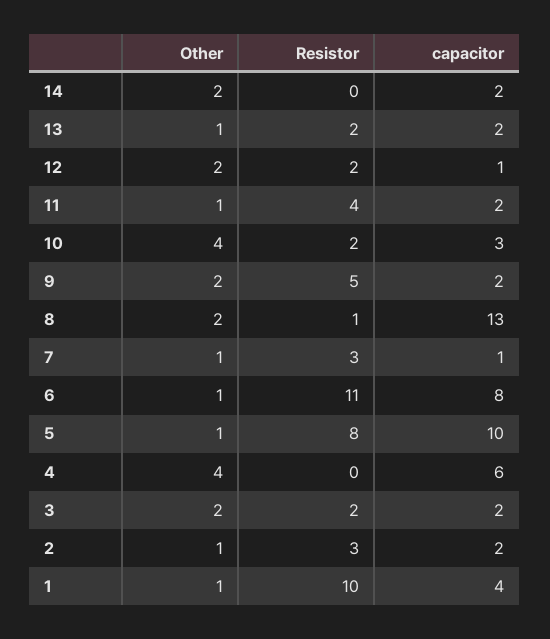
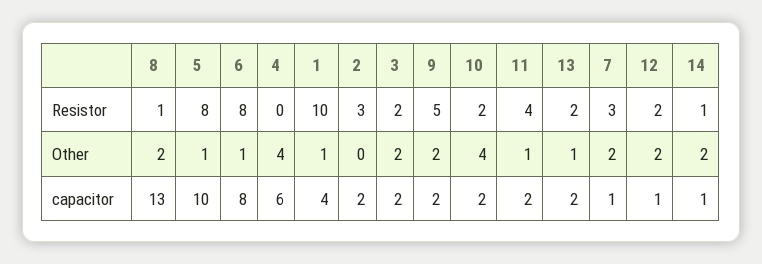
  {
    "Other": {
      "14": 2,
      "13": 1,
      "12": 2,
      "11": 1,
      "10": 4,
      "9": 2,
      "8": 2,
-     "7": 1,
+     "7": 2,
      "6": 1,
      "5": 1,
      "4": 4,
      "3": 2,
-     "2": 1,
+     "2": 0,
      "1": 1
    },
    "Resistor": {
-     "14": 0,
+     "14": 1,
      "13": 2,
      "12": 2,
      "11": 4,
      "10": 2,
      "9": 5,
      "8": 1,
      "7": 3,
-     "6": 11,
+     "6": 8,
      "5": 8,
      "4": 0,
      "3": 2,
      "2": 3,
      "1": 10
    },
    "capacitor": {
-     "14": 2,
+     "14": 1,
      "13": 2,
      "12": 1,
      "11": 2,
-     "10": 3,
+     "10": 2,
      "9": 2,
      "8": 13,
      "7": 1,
      "6": 8,
      "5": 10,
      "4": 6,
      "3": 2,
      "2": 2,
      "1": 4
    }
  }

